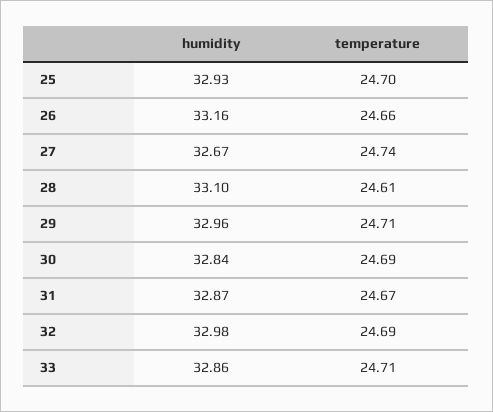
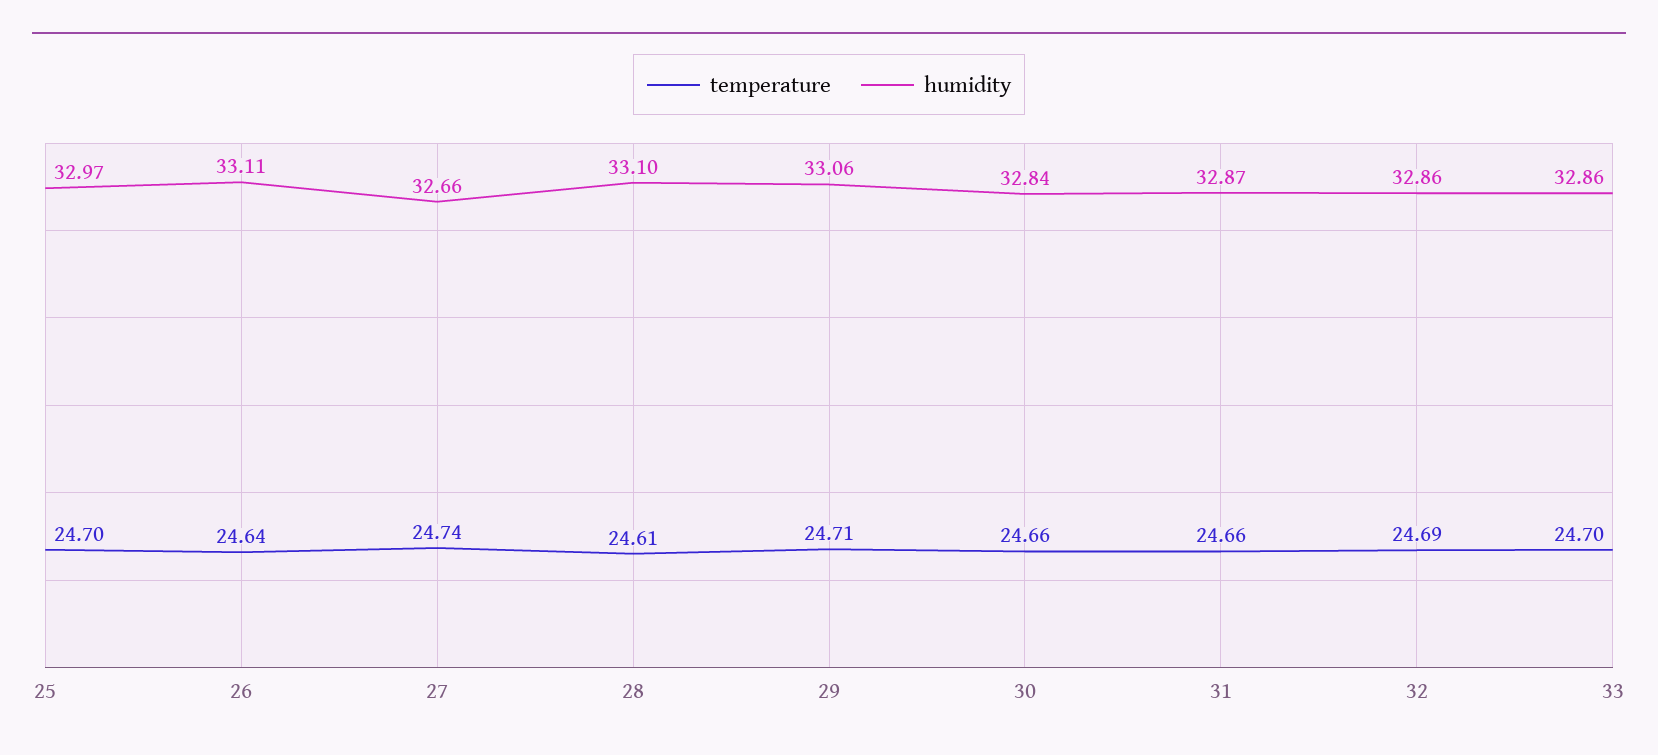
  {
    "humidity": {
-     "25": 32.93,
+     "25": 32.97,
-     "26": 33.16,
+     "26": 33.11,
-     "27": 32.67,
+     "27": 32.66,
      "28": 33.1,
-     "29": 32.96,
+     "29": 33.06,
      "30": 32.84,
      "31": 32.87,
-     "32": 32.98,
+     "32": 32.86,
      "33": 32.86
    },
    "temperature": {
      "25": 24.7,
-     "26": 24.66,
+     "26": 24.64,
      "27": 24.74,
      "28": 24.61,
      "29": 24.71,
-     "30": 24.69,
+     "30": 24.66,
-     "31": 24.67,
+     "31": 24.66,
      "32": 24.69,
-     "33": 24.71
+     "33": 24.7
    }
  }

